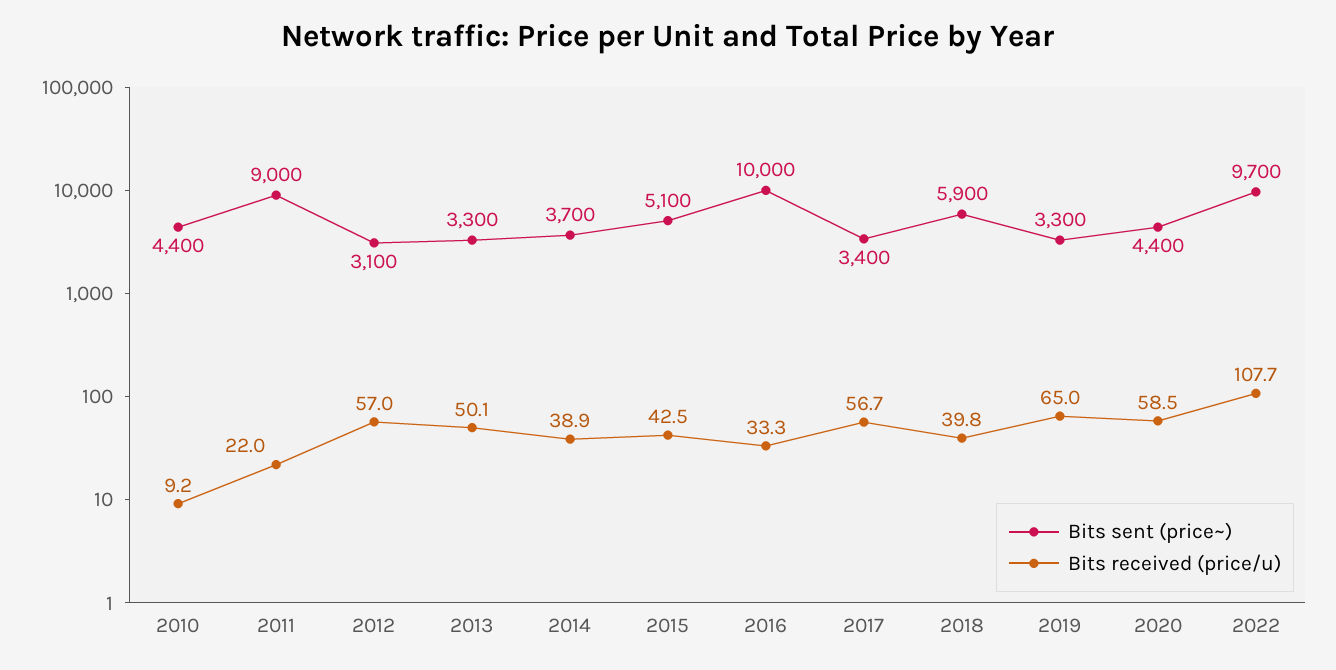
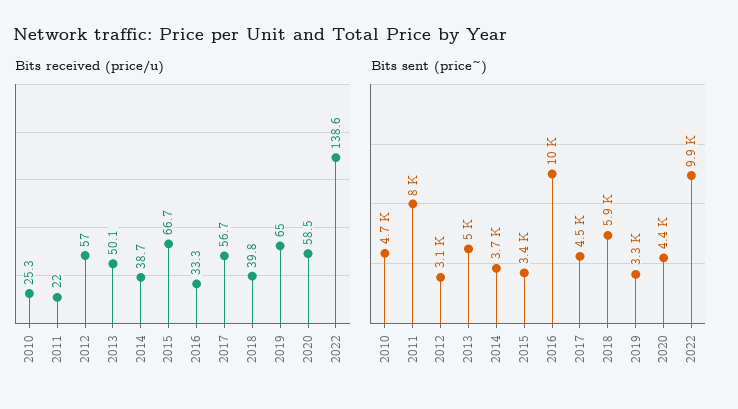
  {
    "Bits sent (price~)": {
-     "2010": 4400,
+     "2010": 4700,
-     "2011": 9000,
+     "2011": 8000,
      "2012": 3100,
-     "2013": 3300,
+     "2013": 5000,
      "2014": 3700,
-     "2015": 5100,
+     "2015": 3400,
      "2016": 10000,
-     "2017": 3400,
+     "2017": 4500,
      "2018": 5900,
      "2019": 3300,
      "2020": 4400,
-     "2022": 9700
+     "2022": 9900
    },
    "Bits received (price/u)": {
-     "2010": 9.2,
+     "2010": 25.3,
      "2011": 22,
      "2012": 57,
      "2013": 50.1,
-     "2014": 38.9,
+     "2014": 38.7,
-     "2015": 42.5,
+     "2015": 66.7,
      "2016": 33.3,
      "2017": 56.7,
      "2018": 39.8,
      "2019": 65,
      "2020": 58.5,
-     "2022": 107.7
+     "2022": 138.6
    }
  }

